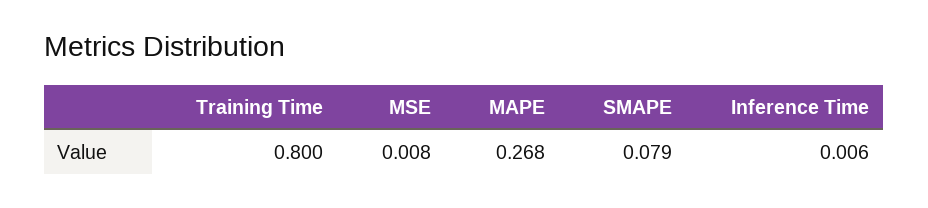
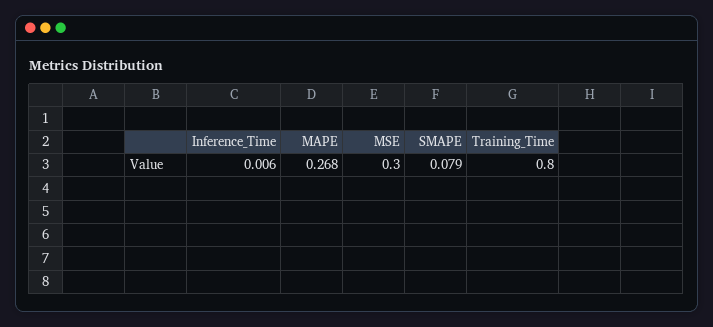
  {
    "Training Time": 0.8,
-   "MSE": 0.008,
+   "MSE": 0.3,
    "MAPE": 0.268,
    "SMAPE": 0.079,
    "Inference Time": 0.006
  }

